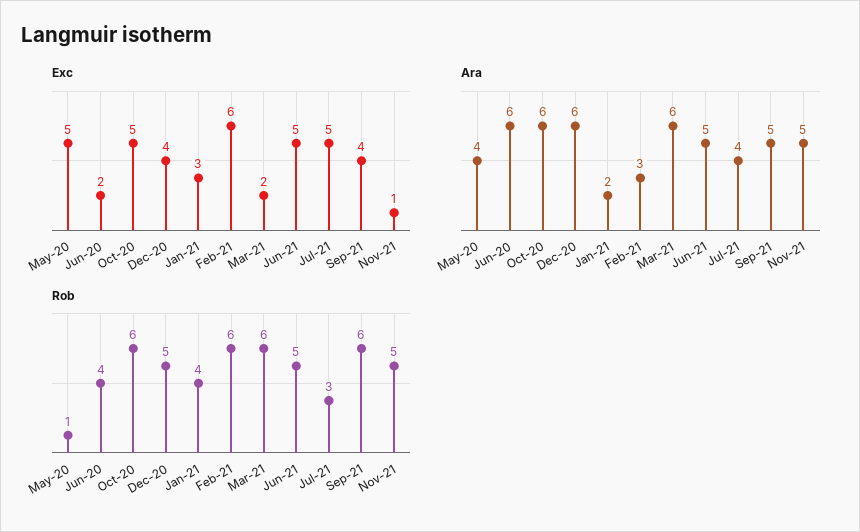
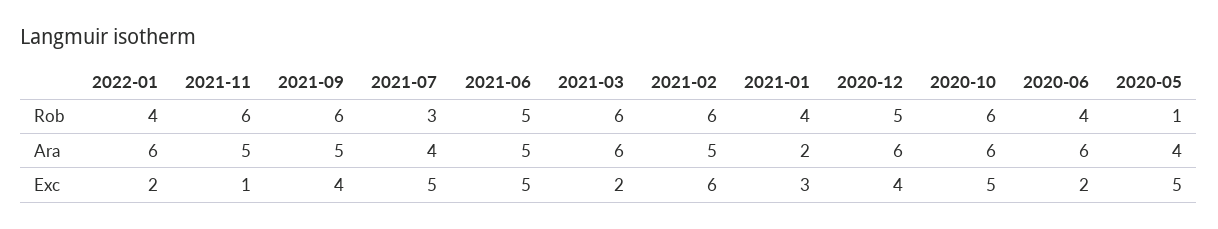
  {
    "Exc": {
      "May-20": 5,
      "Jun-20": 2,
      "Oct-20": 5,
      "Dec-20": 4,
      "Jan-21": 3,
      "Feb-21": 6,
      "Mar-21": 2,
      "Jun-21": 5,
      "Jul-21": 5,
      "Sep-21": 4,
-     "Nov-21": 1
+     "Nov-21": 1,
+     "2022-01": 2
    },
    "Ara": {
      "May-20": 4,
      "Jun-20": 6,
      "Oct-20": 6,
      "Dec-20": 6,
      "Jan-21": 2,
-     "Feb-21": 3,
+     "Feb-21": 5,
      "Mar-21": 6,
      "Jun-21": 5,
      "Jul-21": 4,
      "Sep-21": 5,
-     "Nov-21": 5
+     "Nov-21": 5,
+     "2022-01": 6
    },
    "Rob": {
      "May-20": 1,
      "Jun-20": 4,
      "Oct-20": 6,
      "Dec-20": 5,
      "Jan-21": 4,
      "Feb-21": 6,
      "Mar-21": 6,
      "Jun-21": 5,
      "Jul-21": 3,
      "Sep-21": 6,
-     "Nov-21": 5
+     "Nov-21": 6,
+     "2022-01": 4
    }
  }

